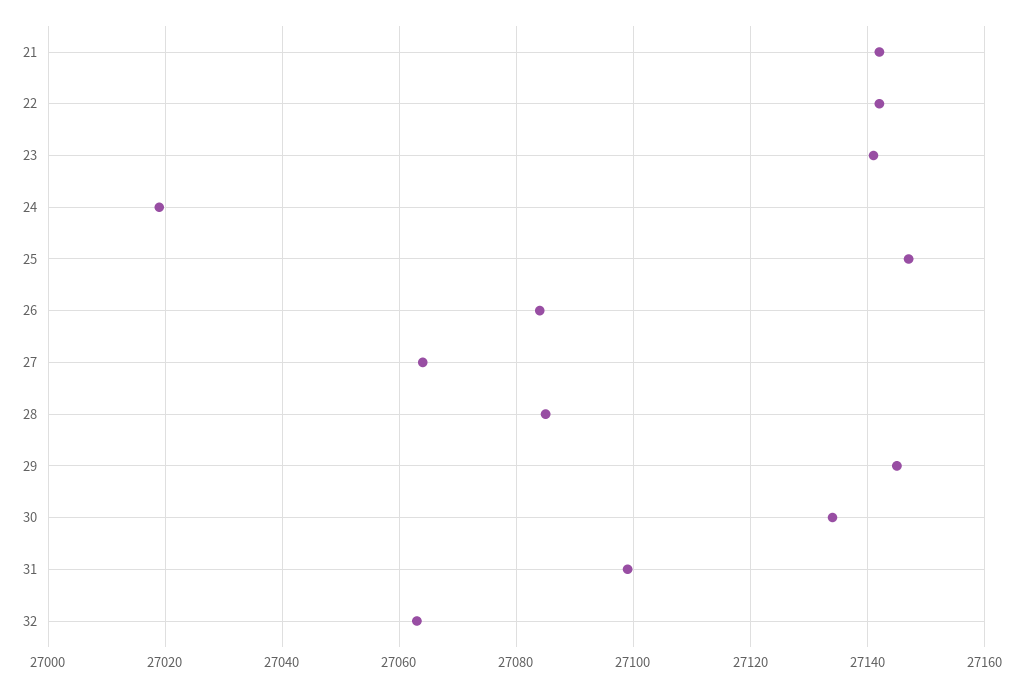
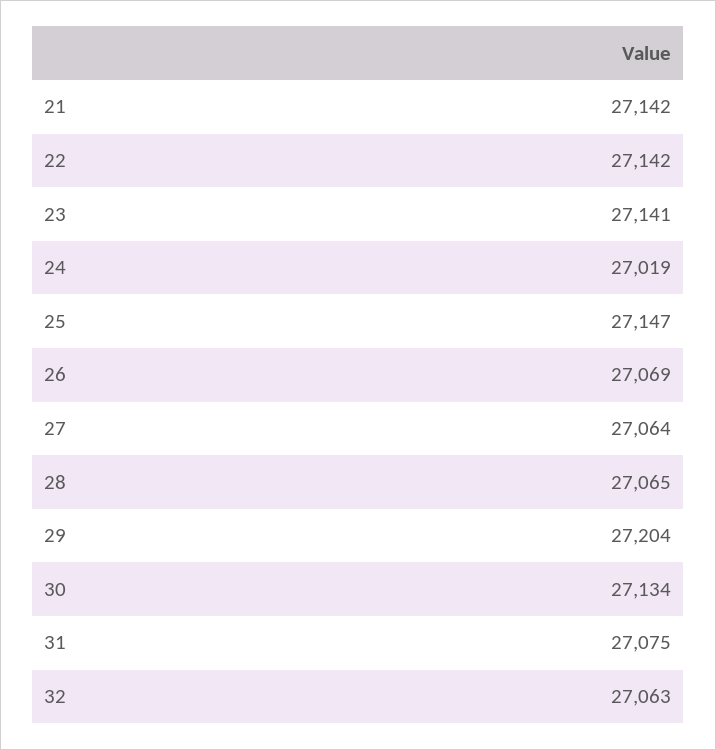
  {
    "21": 27142,
    "22": 27142,
    "23": 27141,
    "24": 27019,
    "25": 27147,
-   "26": 27085,
+   "26": 27069,
    "27": 27064,
-   "28": 27085,
+   "28": 27065,
-   "29": 27145,
+   "29": 27204,
    "30": 27134,
-   "31": 27100,
+   "31": 27075,
    "32": 27063
  }

